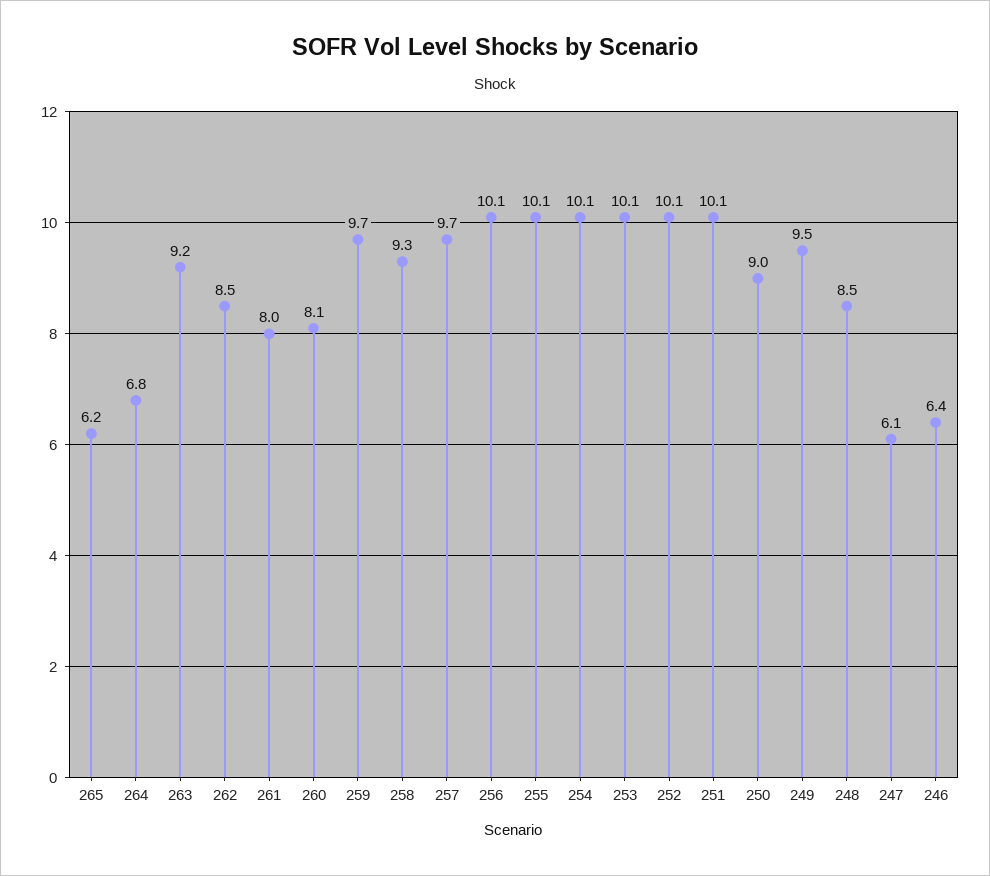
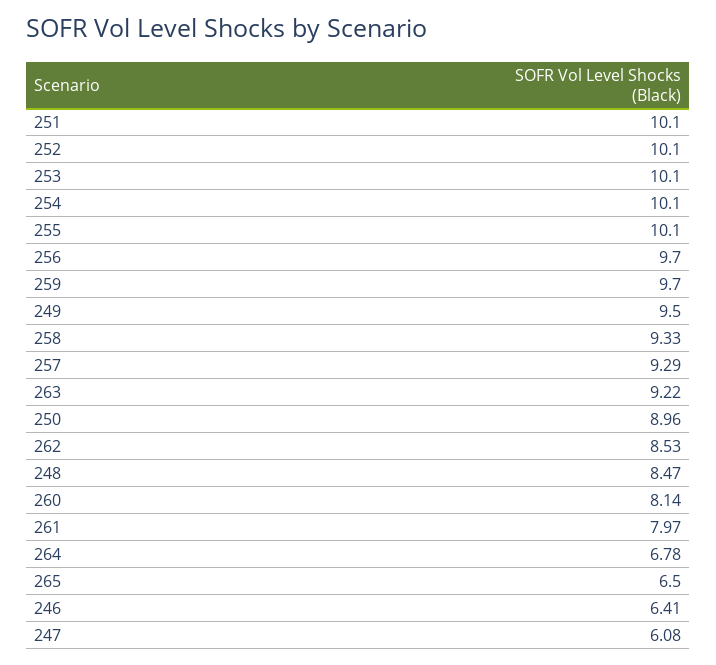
  {
-   "265": 6.2,
+   "265": 6.5,
    "264": 6.78,
    "263": 9.22,
    "262": 8.53,
    "261": 7.97,
    "260": 8.14,
    "259": 9.7,
    "258": 9.33,
-   "257": 9.7,
+   "257": 9.29,
-   "256": 10.1,
+   "256": 9.7,
    "255": 10.1,
    "254": 10.1,
    "253": 10.1,
    "252": 10.1,
    "251": 10.1,
    "250": 8.96,
    "249": 9.5,
    "248": 8.47,
    "247": 6.08,
    "246": 6.41
  }

